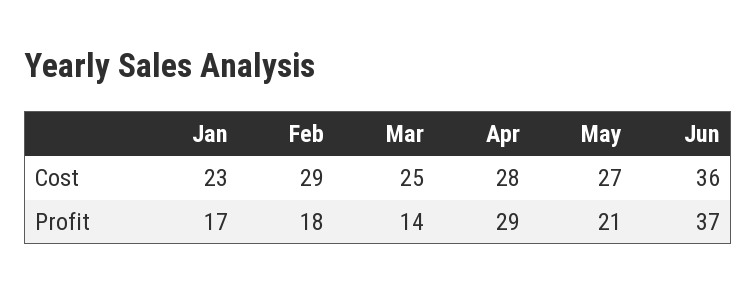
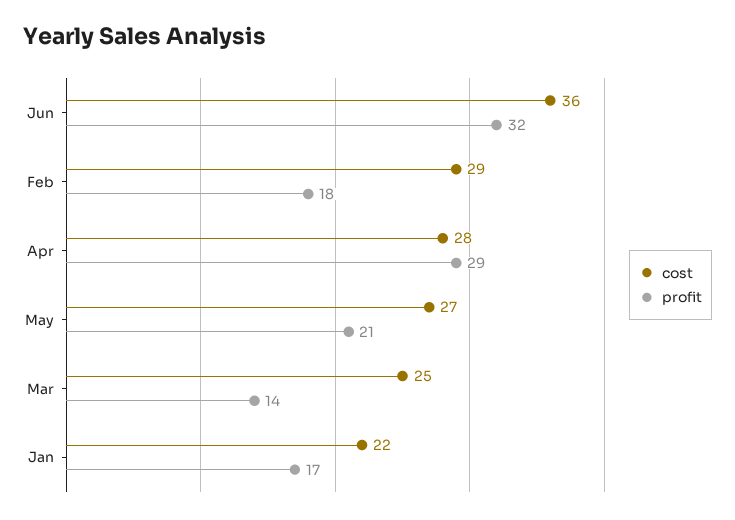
  {
    "Cost": {
-     "Jan": 23,
+     "Jan": 22,
      "Feb": 29,
      "Mar": 25,
      "Apr": 28,
      "May": 27,
      "Jun": 36
    },
    "Profit": {
      "Jan": 17,
      "Feb": 18,
      "Mar": 14,
      "Apr": 29,
      "May": 21,
-     "Jun": 37
+     "Jun": 32
    }
  }

